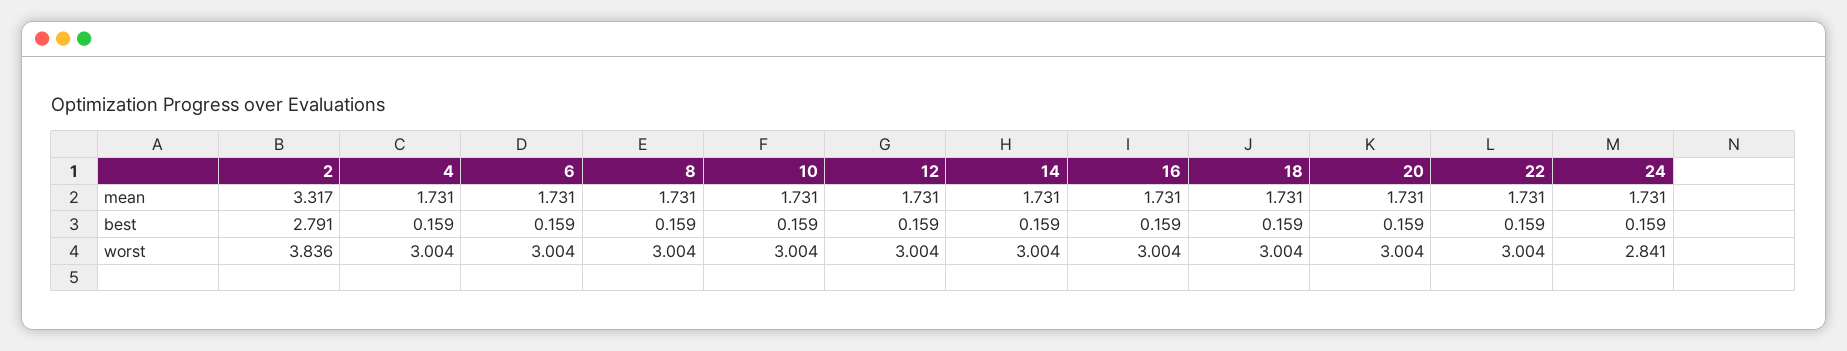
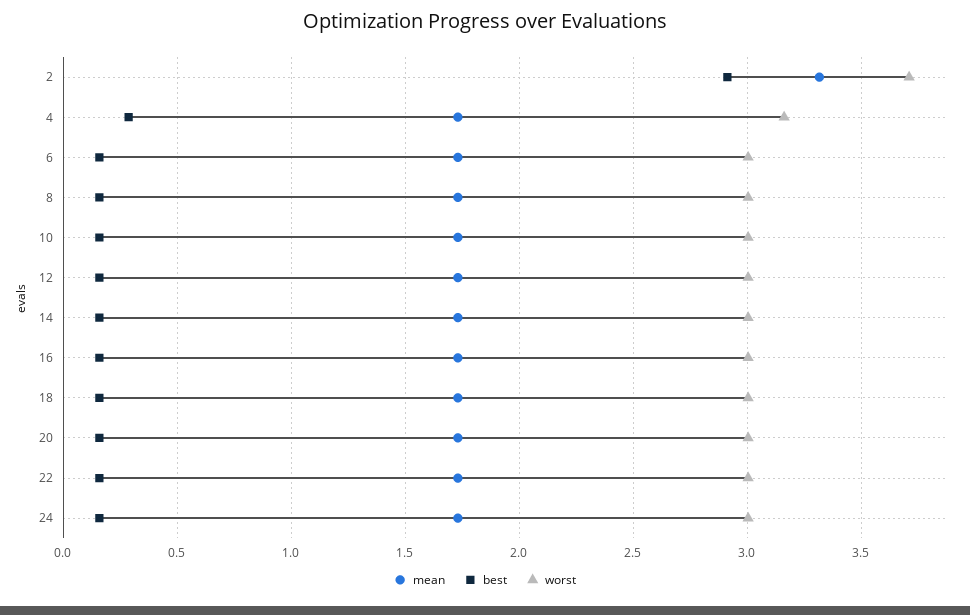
  {
    "mean": {
      "2": 3.317,
      "4": 1.731,
      "6": 1.731,
      "8": 1.731,
      "10": 1.731,
      "12": 1.731,
      "14": 1.731,
      "16": 1.731,
      "18": 1.731,
      "20": 1.731,
      "22": 1.731,
      "24": 1.731
    },
    "best": {
-     "2": 2.791,
+     "2": 2.9,
-     "4": 0.159,
+     "4": 0.3,
      "6": 0.159,
      "8": 0.159,
      "10": 0.159,
      "12": 0.159,
      "14": 0.159,
      "16": 0.159,
      "18": 0.159,
      "20": 0.159,
      "22": 0.159,
      "24": 0.159
    },
    "worst": {
-     "2": 3.836,
+     "2": 3.7,
-     "4": 3.004,
+     "4": 3.15,
      "6": 3.004,
      "8": 3.004,
      "10": 3.004,
      "12": 3.004,
      "14": 3.004,
      "16": 3.004,
      "18": 3.004,
      "20": 3.004,
      "22": 3.004,
-     "24": 2.841
+     "24": 3
    }
  }

